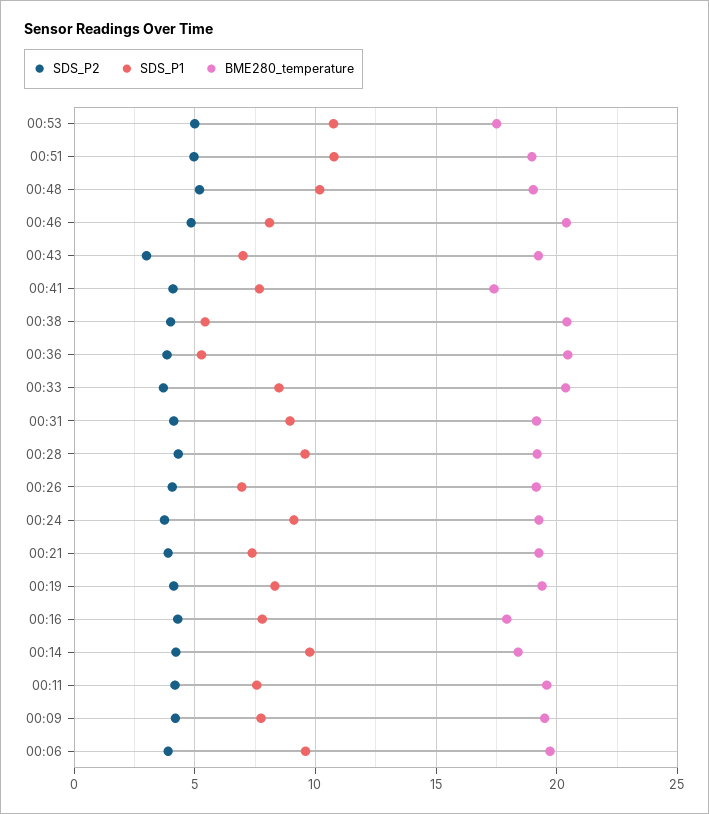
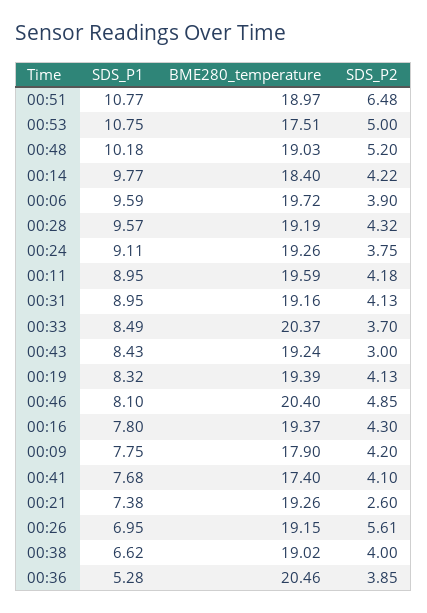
  {
    "SDS_P2": {
      "00:53": 5,
-     "00:51": 5,
+     "00:51": 6.48,
      "00:48": 5.2,
      "00:46": 4.85,
      "00:43": 3,
      "00:41": 4.1,
      "00:38": 4,
      "00:36": 3.85,
      "00:33": 3.7,
      "00:31": 4.13,
      "00:28": 4.32,
-     "00:26": 4,
+     "00:26": 5.61,
      "00:24": 3.75,
-     "00:21": 4,
+     "00:21": 2.6,
      "00:19": 4.13,
      "00:16": 4.3,
      "00:14": 4.22,
      "00:11": 4.18,
      "00:09": 4.2,
      "00:06": 3.9
    },
    "SDS_P1": {
      "00:53": 10.75,
      "00:51": 10.77,
      "00:48": 10.18,
      "00:46": 8.1,
-     "00:43": 7,
+     "00:43": 8.43,
      "00:41": 7.68,
-     "00:38": 5.5,
+     "00:38": 6.62,
      "00:36": 5.28,
      "00:33": 8.49,
      "00:31": 8.95,
      "00:28": 9.57,
      "00:26": 6.95,
      "00:24": 9.11,
      "00:21": 7.38,
      "00:19": 8.32,
      "00:16": 7.8,
      "00:14": 9.77,
-     "00:11": 7.5,
+     "00:11": 8.95,
      "00:09": 7.75,
      "00:06": 9.59
    },
    "BME280_temperature": {
      "00:53": 17.51,
      "00:51": 18.97,
      "00:48": 19.03,
      "00:46": 20.4,
      "00:43": 19.24,
      "00:41": 17.4,
-     "00:38": 20.5,
+     "00:38": 19.02,
      "00:36": 20.46,
      "00:33": 20.37,
      "00:31": 19.16,
      "00:28": 19.19,
      "00:26": 19.15,
      "00:24": 19.26,
      "00:21": 19.26,
      "00:19": 19.39,
-     "00:16": 18,
+     "00:16": 19.37,
      "00:14": 18.4,
      "00:11": 19.59,
-     "00:09": 19.5,
+     "00:09": 17.9,
      "00:06": 19.72
    }
  }

